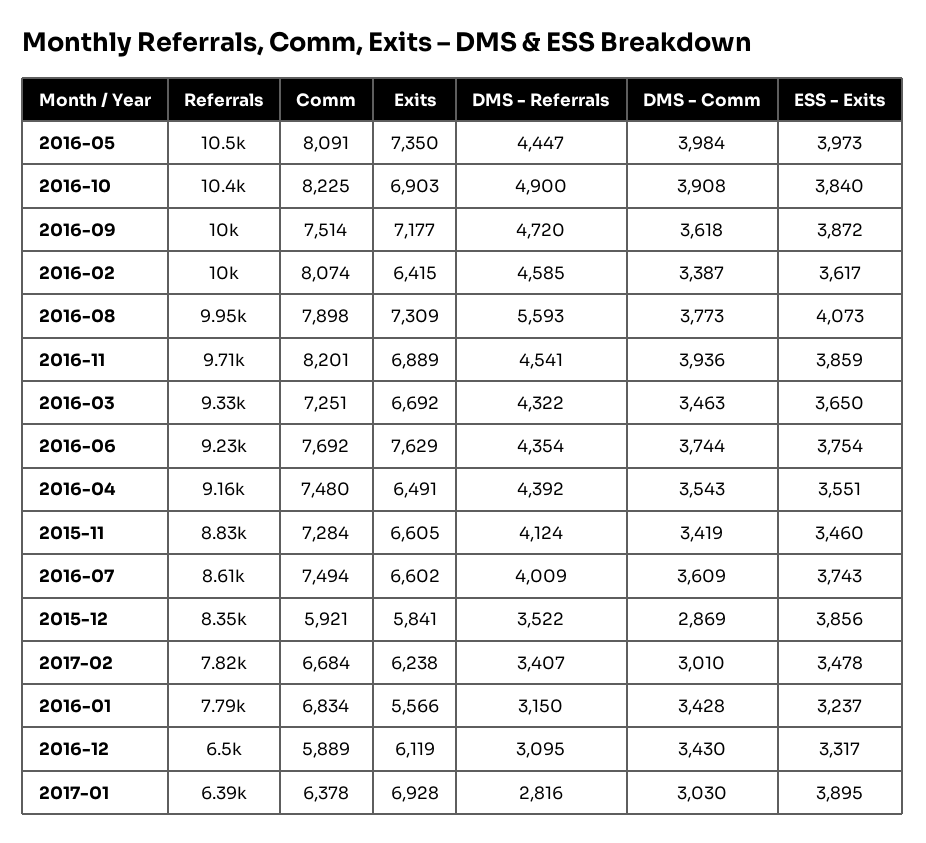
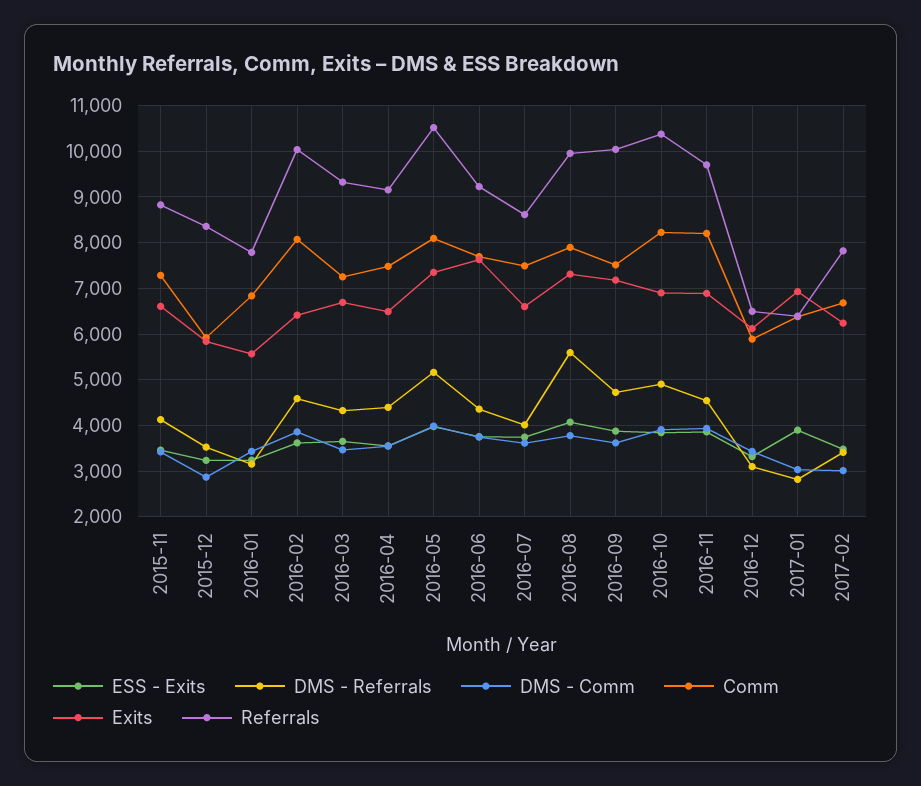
  {
    "Referrals": {
      "2016-05": 10500,
      "2016-10": 10400,
      "2016-09": 10000,
      "2016-02": 10000,
      "2016-08": 9950,
      "2016-11": 9710,
      "2016-03": 9330,
      "2016-06": 9230,
      "2016-04": 9160,
      "2015-11": 8830,
      "2016-07": 8610,
      "2015-12": 8350,
      "2017-02": 7820,
      "2016-01": 7790,
      "2016-12": 6500,
      "2017-01": 6390
    },
    "Comm": {
      "2016-05": 8091,
      "2016-10": 8225,
      "2016-09": 7514,
      "2016-02": 8074,
      "2016-08": 7898,
      "2016-11": 8201,
      "2016-03": 7251,
      "2016-06": 7692,
      "2016-04": 7480,
      "2015-11": 7284,
      "2016-07": 7494,
      "2015-12": 5921,
      "2017-02": 6684,
      "2016-01": 6834,
      "2016-12": 5889,
      "2017-01": 6378
    },
    "Exits": {
      "2016-05": 7350,
      "2016-10": 6903,
      "2016-09": 7177,
      "2016-02": 6415,
      "2016-08": 7309,
      "2016-11": 6889,
      "2016-03": 6692,
      "2016-06": 7629,
      "2016-04": 6491,
      "2015-11": 6605,
      "2016-07": 6602,
      "2015-12": 5841,
      "2017-02": 6238,
      "2016-01": 5566,
      "2016-12": 6119,
      "2017-01": 6928
    },
    "DMS - Referrals": {
-     "2016-05": 4447,
+     "2016-05": 5200,
      "2016-10": 4900,
      "2016-09": 4720,
      "2016-02": 4585,
      "2016-08": 5593,
      "2016-11": 4541,
      "2016-03": 4322,
      "2016-06": 4354,
      "2016-04": 4392,
      "2015-11": 4124,
      "2016-07": 4009,
      "2015-12": 3522,
      "2017-02": 3407,
      "2016-01": 3150,
      "2016-12": 3095,
      "2017-01": 2816
    },
    "DMS - Comm": {
      "2016-05": 3984,
      "2016-10": 3908,
      "2016-09": 3618,
-     "2016-02": 3387,
+     "2016-02": 3800,
      "2016-08": 3773,
      "2016-11": 3936,
      "2016-03": 3463,
      "2016-06": 3744,
      "2016-04": 3543,
      "2015-11": 3419,
      "2016-07": 3609,
      "2015-12": 2869,
      "2017-02": 3010,
      "2016-01": 3428,
      "2016-12": 3430,
      "2017-01": 3030
    },
    "ESS - Exits": {
      "2016-05": 3973,
      "2016-10": 3840,
      "2016-09": 3872,
      "2016-02": 3617,
      "2016-08": 4073,
      "2016-11": 3859,
      "2016-03": 3650,
      "2016-06": 3754,
      "2016-04": 3551,
      "2015-11": 3460,
      "2016-07": 3743,
-     "2015-12": 3856,
+     "2015-12": 3200,
      "2017-02": 3478,
      "2016-01": 3237,
      "2016-12": 3317,
      "2017-01": 3895
    }
  }

